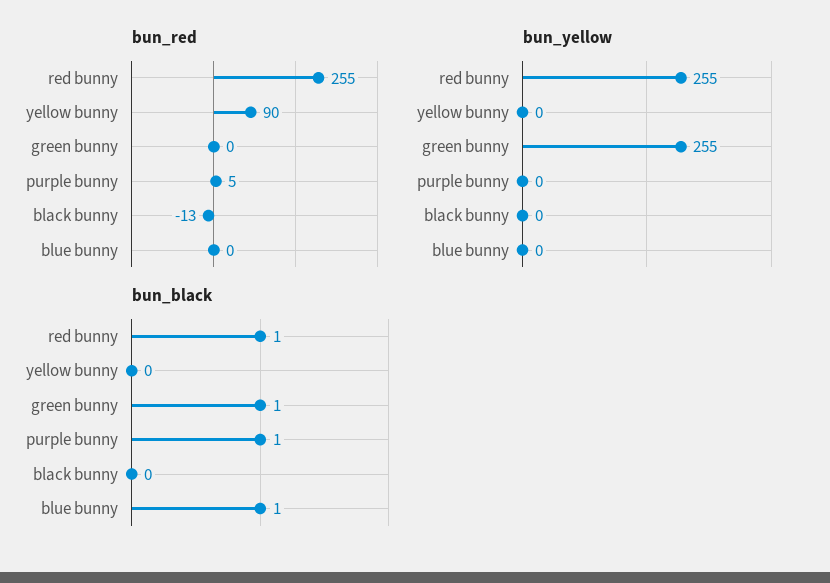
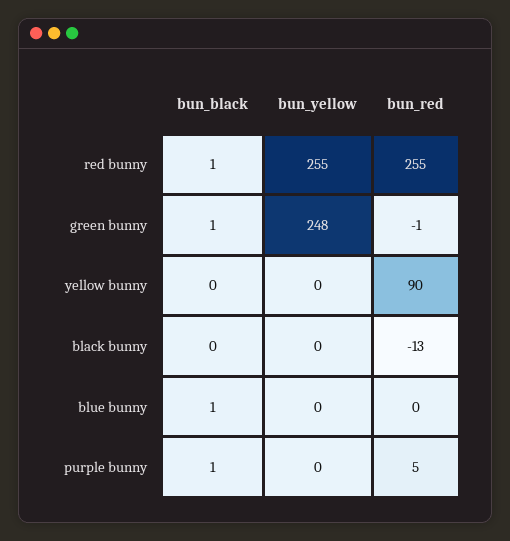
  {
    "bun_red": {
      "red bunny": 255,
      "yellow bunny": 90,
-     "green bunny": 0,
+     "green bunny": -1,
      "purple bunny": 5,
      "black bunny": -13,
      "blue bunny": 0
    },
    "bun_yellow": {
      "red bunny": 255,
      "yellow bunny": 0,
-     "green bunny": 255,
+     "green bunny": 248,
      "purple bunny": 0,
      "black bunny": 0,
      "blue bunny": 0
    },
    "bun_black": {
      "red bunny": 1,
      "yellow bunny": 0,
      "green bunny": 1,
      "purple bunny": 1,
      "black bunny": 0,
      "blue bunny": 1
    }
  }

